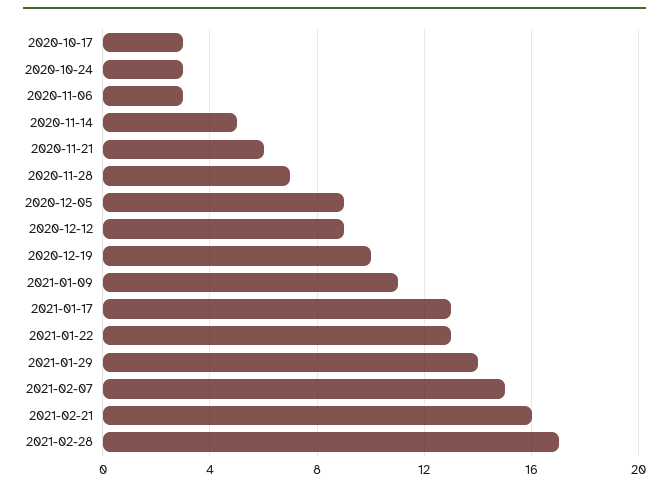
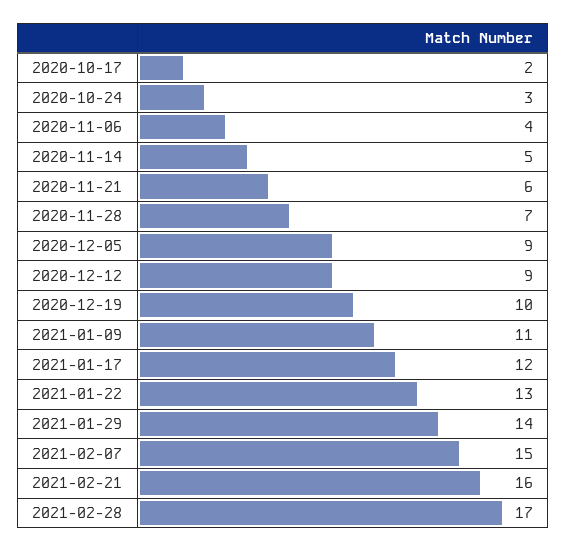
  {
-   "2020-10-17": 3,
+   "2020-10-17": 2,
    "2020-10-24": 3,
-   "2020-11-06": 3,
+   "2020-11-06": 4,
    "2020-11-14": 5,
    "2020-11-21": 6,
    "2020-11-28": 7,
    "2020-12-05": 9,
    "2020-12-12": 9,
    "2020-12-19": 10,
    "2021-01-09": 11,
-   "2021-01-17": 13,
+   "2021-01-17": 12,
    "2021-01-22": 13,
    "2021-01-29": 14,
    "2021-02-07": 15,
    "2021-02-21": 16,
    "2021-02-28": 17
  }

